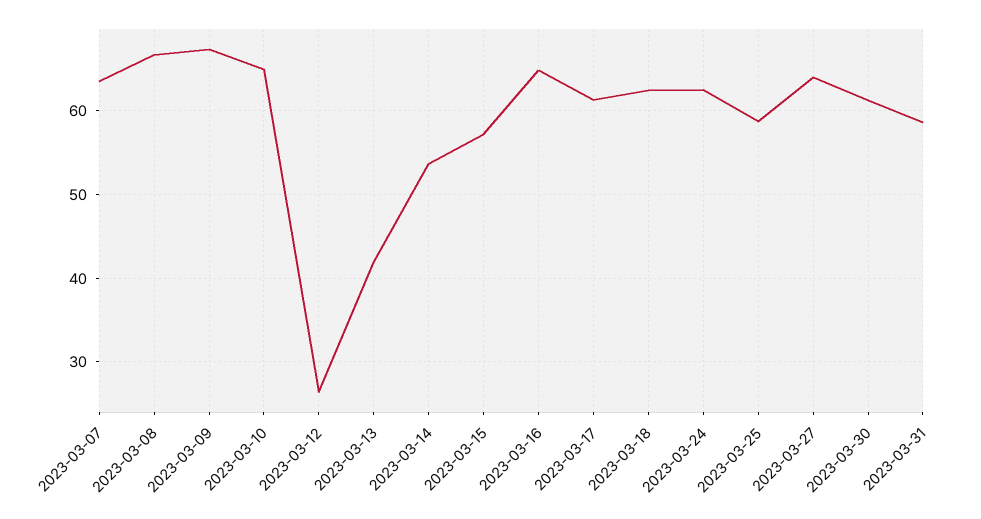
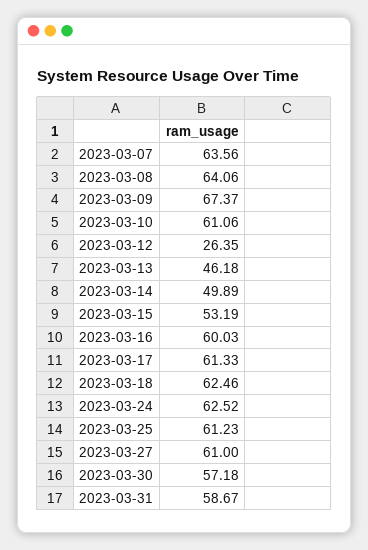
  {
    "2023-03-07": 63.56,
-   "2023-03-08": 67,
+   "2023-03-08": 64.06,
    "2023-03-09": 67.37,
-   "2023-03-10": 65,
+   "2023-03-10": 61.06,
    "2023-03-12": 26.35,
-   "2023-03-13": 42,
+   "2023-03-13": 46.18,
-   "2023-03-14": 54,
+   "2023-03-14": 49.89,
-   "2023-03-15": 57,
+   "2023-03-15": 53.19,
-   "2023-03-16": 65,
+   "2023-03-16": 60.03,
    "2023-03-17": 61.33,
    "2023-03-18": 62.46,
    "2023-03-24": 62.52,
-   "2023-03-25": 59,
+   "2023-03-25": 61.23,
-   "2023-03-27": 64,
+   "2023-03-27": 61,
-   "2023-03-30": 61,
+   "2023-03-30": 57.18,
    "2023-03-31": 58.67
  }

